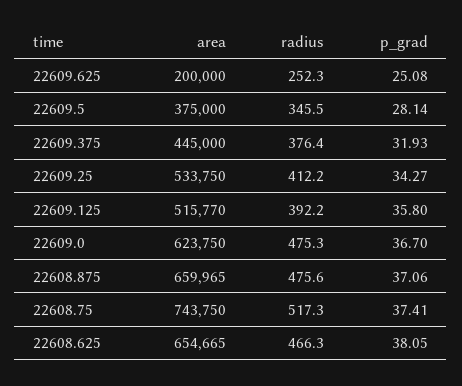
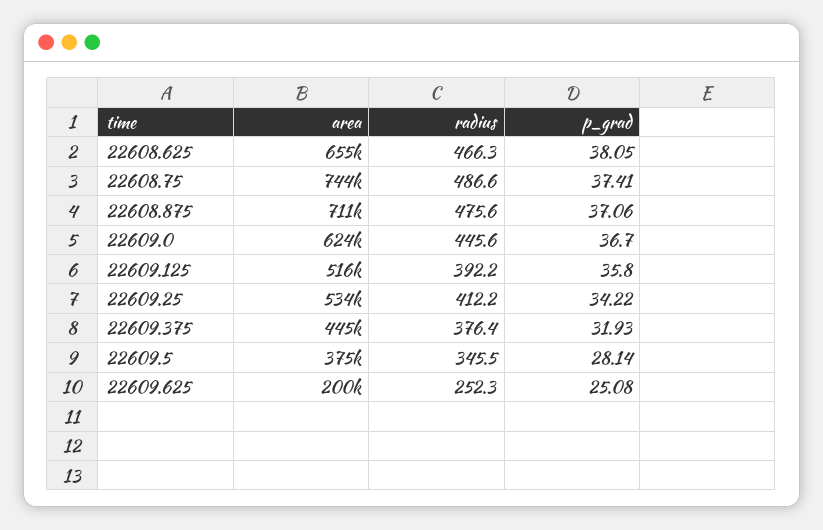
  {
    "area": {
      "22609.625": 200000,
      "22609.5": 375000,
      "22609.375": 445000,
      "22609.25": 533750,
      "22609.125": 515770,
      "22609.0": 623750,
-     "22608.875": 659965,
+     "22608.875": 711000,
      "22608.75": 743750,
      "22608.625": 654665
    },
    "radius": {
      "22609.625": 252.3,
      "22609.5": 345.5,
      "22609.375": 376.4,
      "22609.25": 412.2,
      "22609.125": 392.2,
-     "22609.0": 475.3,
+     "22609.0": 445.6,
      "22608.875": 475.6,
-     "22608.75": 517.3,
+     "22608.75": 486.6,
      "22608.625": 466.3
    },
    "p_grad": {
      "22609.625": 25.08,
      "22609.5": 28.14,
      "22609.375": 31.93,
-     "22609.25": 34.27,
+     "22609.25": 34.22,
      "22609.125": 35.8,
      "22609.0": 36.7,
      "22608.875": 37.06,
      "22608.75": 37.41,
      "22608.625": 38.05
    }
  }

